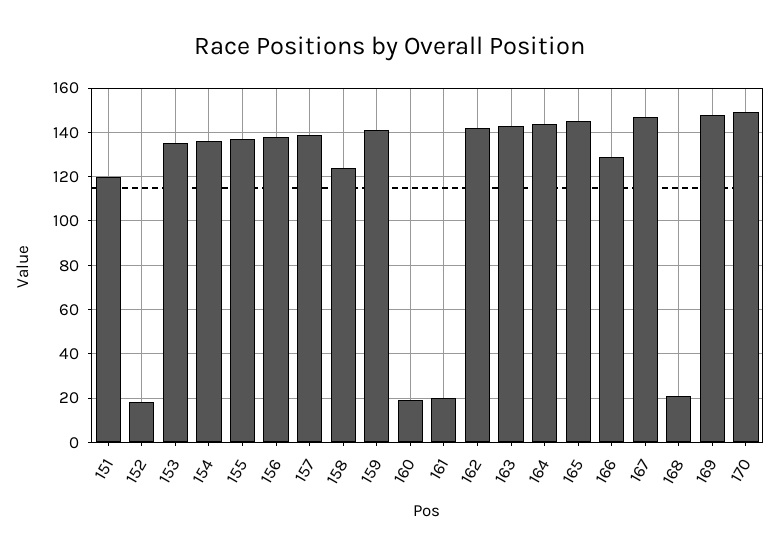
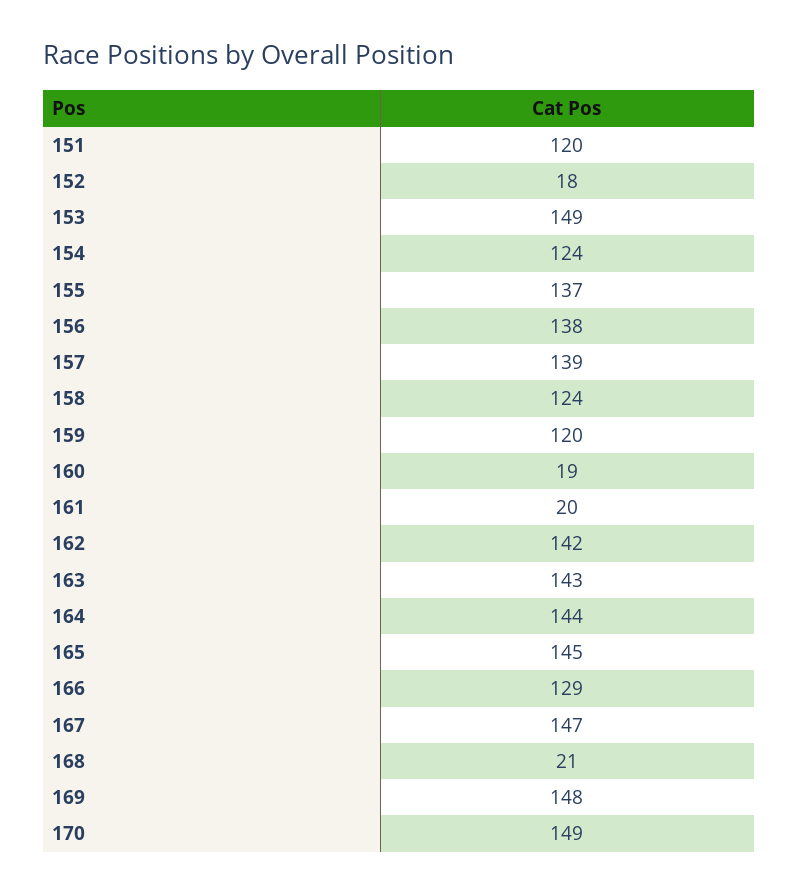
  {
    "151": 120,
    "152": 18,
-   "153": 135,
+   "153": 149,
-   "154": 135,
+   "154": 124,
    "155": 137,
    "156": 138,
    "157": 139,
    "158": 124,
-   "159": 140,
+   "159": 120,
    "160": 19,
    "161": 20,
    "162": 142,
    "163": 143,
    "164": 144,
    "165": 145,
    "166": 129,
    "167": 147,
    "168": 21,
    "169": 148,
    "170": 149
  }

